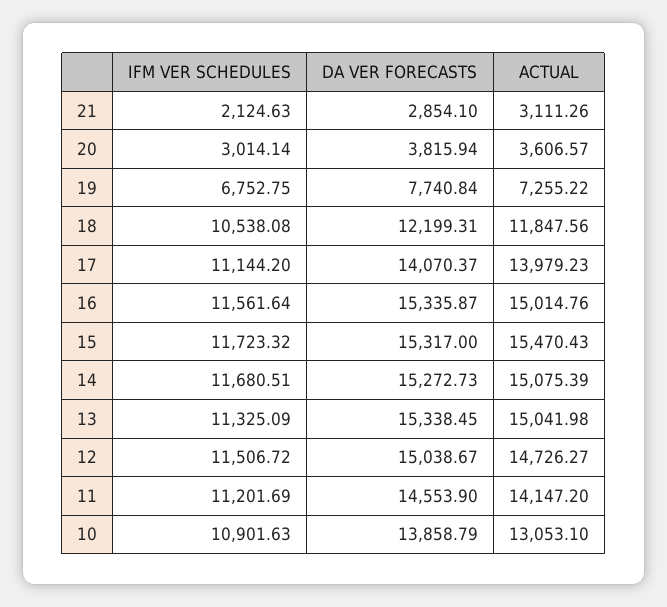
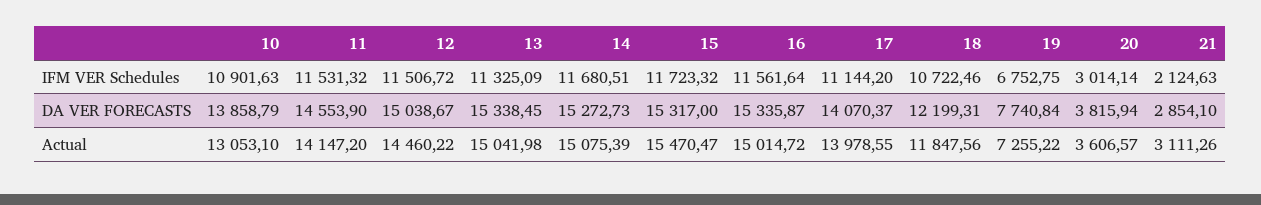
  {
    "IFM VER SCHEDULES": {
      "21": 2124.63,
      "20": 3014.14,
      "19": 6752.75,
-     "18": 10538.08,
+     "18": 10722.46,
      "17": 11144.2,
      "16": 11561.64,
      "15": 11723.32,
      "14": 11680.51,
      "13": 11325.09,
      "12": 11506.72,
-     "11": 11201.69,
+     "11": 11531.32,
      "10": 10901.63
    },
    "DA VER FORECASTS": {
      "21": 2854.1,
      "20": 3815.94,
      "19": 7740.84,
      "18": 12199.31,
      "17": 14070.37,
      "16": 15335.87,
      "15": 15317,
      "14": 15272.73,
      "13": 15338.45,
      "12": 15038.67,
      "11": 14553.9,
      "10": 13858.79
    },
    "ACTUAL": {
      "21": 3111.26,
      "20": 3606.57,
      "19": 7255.22,
      "18": 11847.56,
-     "17": 13979.23,
+     "17": 13978.55,
-     "16": 15014.76,
+     "16": 15014.72,
-     "15": 15470.43,
+     "15": 15470.47,
      "14": 15075.39,
      "13": 15041.98,
-     "12": 14726.27,
+     "12": 14460.22,
      "11": 14147.2,
      "10": 13053.1
    }
  }

